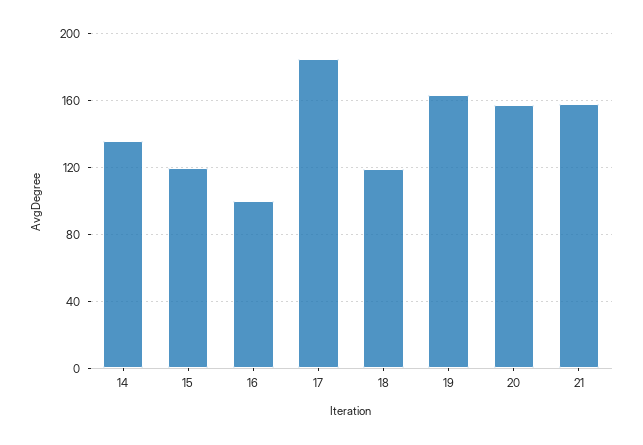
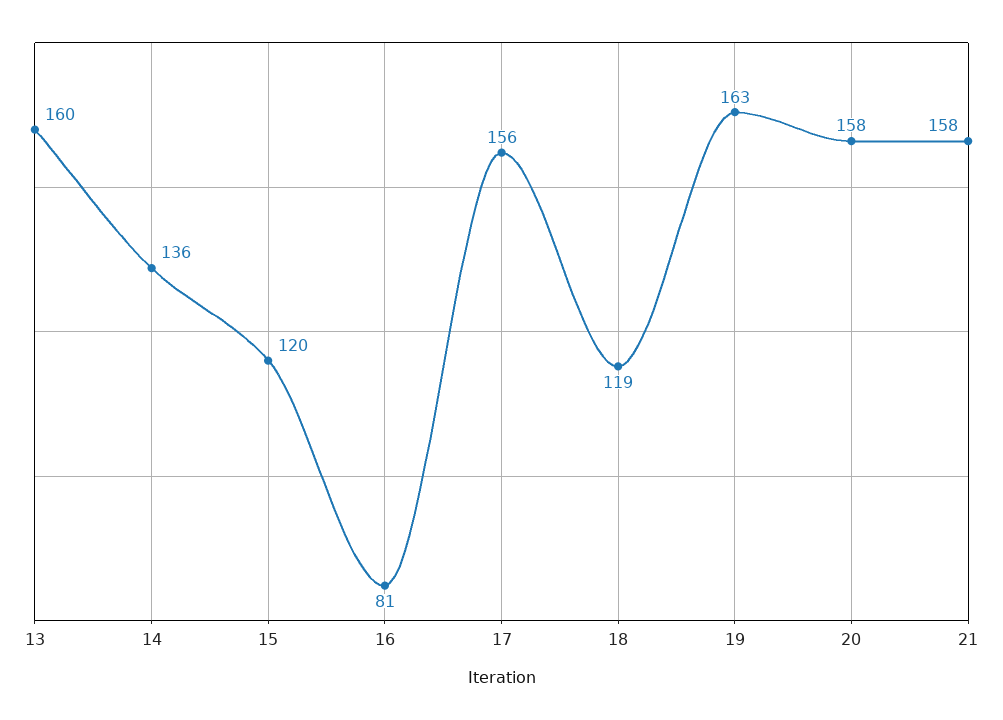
  {
    "14": 136,
    "15": 120,
-   "16": 100,
+   "16": 81,
-   "17": 185,
+   "17": 156,
    "18": 119,
    "19": 163,
    "20": 158,
-   "21": 158
+   "21": 158,
+   "13": 160
  }

